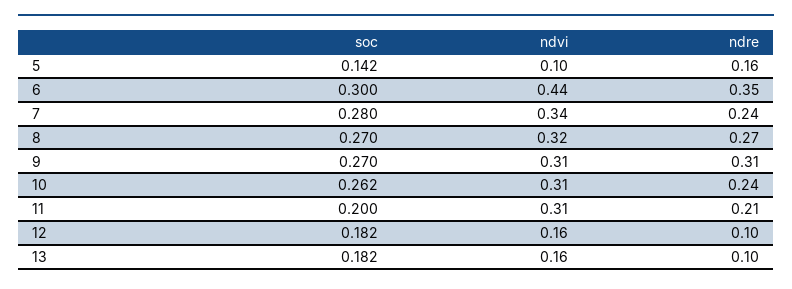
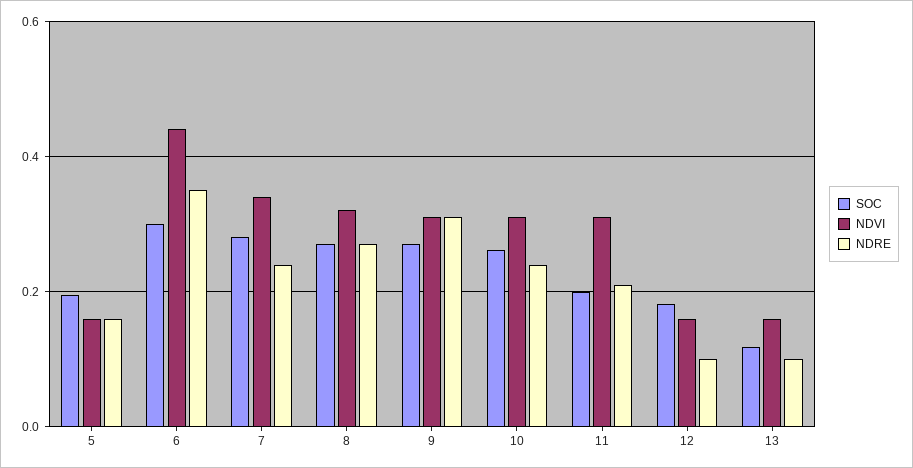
  {
    "soc": {
-     "5": 0.142,
+     "5": 0.2,
      "6": 0.3,
      "7": 0.28,
      "8": 0.27,
      "9": 0.27,
      "10": 0.262,
      "11": 0.2,
      "12": 0.182,
-     "13": 0.182
+     "13": 0.12
    },
    "ndvi": {
-     "5": 0.1,
+     "5": 0.16,
      "6": 0.44,
      "7": 0.34,
      "8": 0.32,
      "9": 0.31,
      "10": 0.31,
      "11": 0.31,
      "12": 0.16,
      "13": 0.16
    },
    "ndre": {
      "5": 0.16,
      "6": 0.35,
      "7": 0.24,
      "8": 0.27,
      "9": 0.31,
      "10": 0.24,
      "11": 0.21,
      "12": 0.1,
      "13": 0.1
    }
  }

